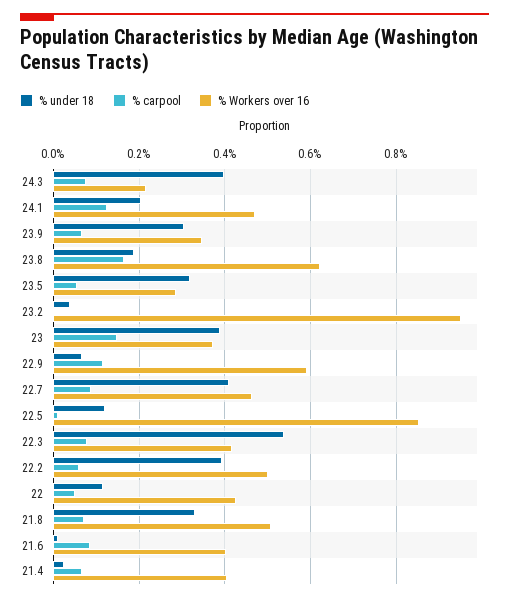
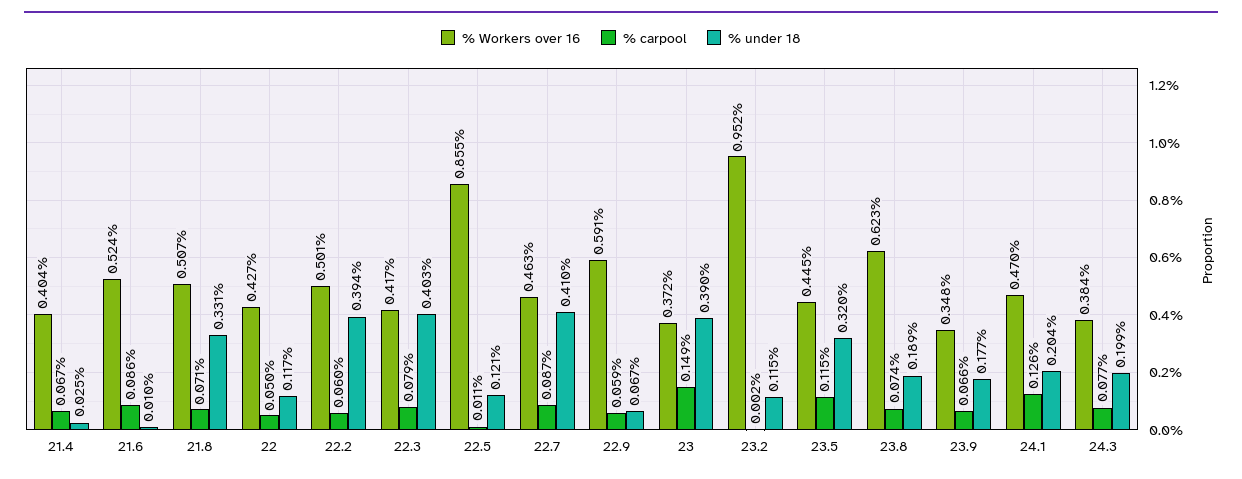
  {
    "% under 18": {
-     "24.3": 0.4,
+     "24.3": 0.199,
      "24.1": 0.204,
-     "23.9": 0.3,
+     "23.9": 0.177,
      "23.8": 0.189,
      "23.5": 0.32,
-     "23.2": 0.04,
+     "23.2": 0.115,
      "23": 0.39,
      "22.9": 0.067,
      "22.7": 0.41,
      "22.5": 0.121,
-     "22.3": 0.54,
+     "22.3": 0.403,
      "22.2": 0.394,
      "22": 0.117,
      "21.8": 0.331,
      "21.6": 0.01,
      "21.4": 0.025
    },
    "% carpool": {
      "24.3": 0.077,
      "24.1": 0.126,
      "23.9": 0.066,
-     "23.8": 0.16,
+     "23.8": 0.074,
-     "23.5": 0.06,
+     "23.5": 0.115,
      "23.2": 0.002,
      "23": 0.149,
-     "22.9": 0.12,
+     "22.9": 0.059,
      "22.7": 0.087,
      "22.5": 0.011,
      "22.3": 0.079,
      "22.2": 0.06,
      "22": 0.05,
      "21.8": 0.071,
      "21.6": 0.086,
      "21.4": 0.067
    },
    "% Workers over 16": {
-     "24.3": 0.22,
+     "24.3": 0.384,
      "24.1": 0.47,
      "23.9": 0.348,
      "23.8": 0.623,
-     "23.5": 0.28,
+     "23.5": 0.445,
      "23.2": 0.952,
      "23": 0.372,
      "22.9": 0.591,
      "22.7": 0.463,
      "22.5": 0.855,
      "22.3": 0.417,
      "22.2": 0.501,
      "22": 0.427,
      "21.8": 0.507,
-     "21.6": 0.4,
+     "21.6": 0.524,
      "21.4": 0.404
    }
  }

